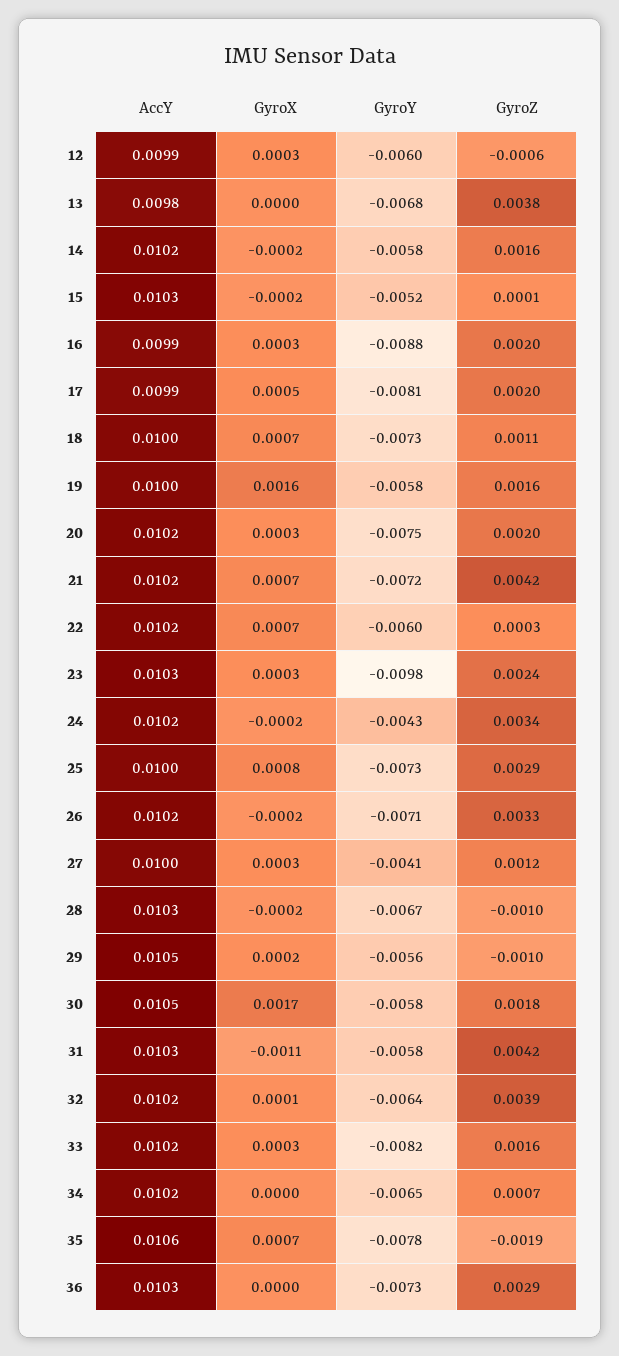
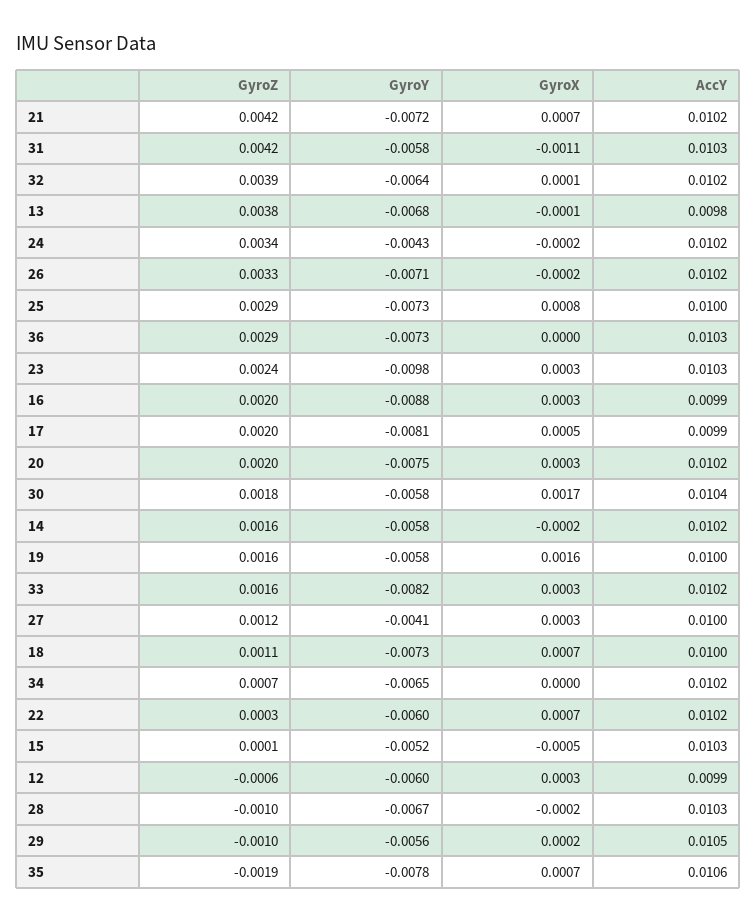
  {
    "AccY": {
      "12": 0.0099,
      "13": 0.0098,
      "14": 0.0102,
      "15": 0.0103,
      "16": 0.0099,
      "17": 0.0099,
      "18": 0.01,
      "19": 0.01,
      "20": 0.0102,
      "21": 0.0102,
      "22": 0.0102,
      "23": 0.0103,
      "24": 0.0102,
      "25": 0.01,
      "26": 0.0102,
      "27": 0.01,
      "28": 0.0103,
      "29": 0.0105,
-     "30": 0.0105,
+     "30": 0.0104,
      "31": 0.0103,
      "32": 0.0102,
      "33": 0.0102,
      "34": 0.0102,
      "35": 0.0106,
      "36": 0.0103
    },
    "GyroX": {
      "12": 0.0003,
-     "13": 0,
+     "13": -0.0001,
      "14": -0.0002,
-     "15": -0.0002,
+     "15": -0.0005,
      "16": 0.0003,
      "17": 0.0005,
      "18": 0.0007,
      "19": 0.0016,
      "20": 0.0003,
      "21": 0.0007,
      "22": 0.0007,
      "23": 0.0003,
      "24": -0.0002,
      "25": 0.0008,
      "26": -0.0002,
      "27": 0.0003,
      "28": -0.0002,
      "29": 0.0002,
      "30": 0.0017,
      "31": -0.0011,
      "32": 0.0001,
      "33": 0.0003,
      "34": 0,
      "35": 0.0007,
      "36": 0
    },
    "GyroY": {
      "12": -0.006,
      "13": -0.0068,
      "14": -0.0058,
      "15": -0.0052,
      "16": -0.0088,
      "17": -0.0081,
      "18": -0.0073,
      "19": -0.0058,
      "20": -0.0075,
      "21": -0.0072,
      "22": -0.006,
      "23": -0.0098,
      "24": -0.0043,
      "25": -0.0073,
      "26": -0.0071,
      "27": -0.0041,
      "28": -0.0067,
      "29": -0.0056,
      "30": -0.0058,
      "31": -0.0058,
      "32": -0.0064,
      "33": -0.0082,
      "34": -0.0065,
      "35": -0.0078,
      "36": -0.0073
    },
    "GyroZ": {
      "12": -0.0006,
      "13": 0.0038,
      "14": 0.0016,
      "15": 0.0001,
      "16": 0.002,
      "17": 0.002,
      "18": 0.0011,
      "19": 0.0016,
      "20": 0.002,
      "21": 0.0042,
      "22": 0.0003,
      "23": 0.0024,
      "24": 0.0034,
      "25": 0.0029,
      "26": 0.0033,
      "27": 0.0012,
      "28": -0.001,
      "29": -0.001,
      "30": 0.0018,
      "31": 0.0042,
      "32": 0.0039,
      "33": 0.0016,
      "34": 0.0007,
      "35": -0.0019,
      "36": 0.0029
    }
  }

